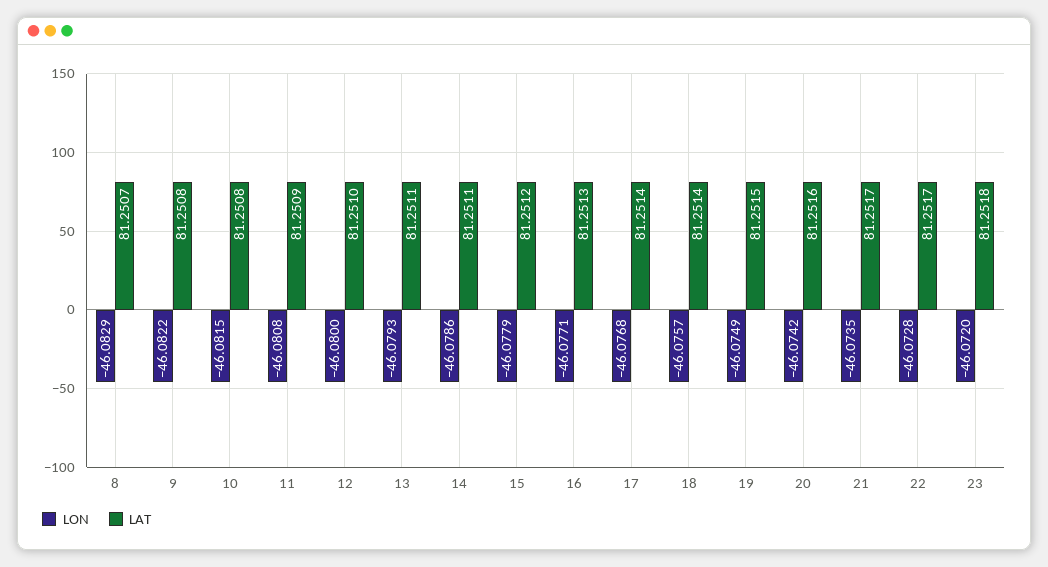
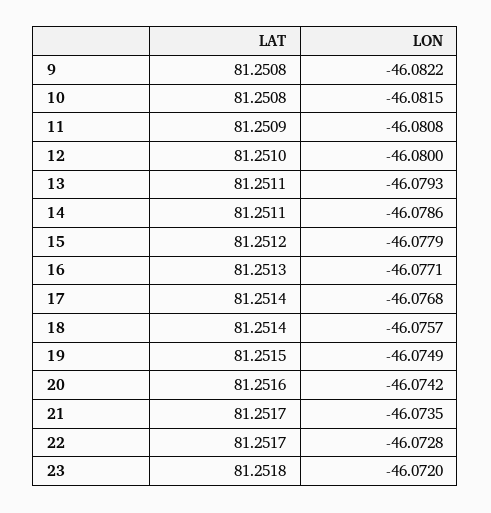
  {
    "LON": {
-     "8": -46.0829,
      "9": -46.0822,
      "10": -46.0815,
      "11": -46.0808,
      "12": -46.08,
      "13": -46.0793,
      "14": -46.0786,
      "15": -46.0779,
      "16": -46.0771,
      "17": -46.0768,
      "18": -46.0757,
      "19": -46.0749,
      "20": -46.0742,
      "21": -46.0735,
      "22": -46.0728,
      "23": -46.072
    },
    "LAT": {
-     "8": 81.2507,
      "9": 81.2508,
      "10": 81.2508,
      "11": 81.2509,
      "12": 81.251,
      "13": 81.2511,
      "14": 81.2511,
      "15": 81.2512,
      "16": 81.2513,
      "17": 81.2514,
      "18": 81.2514,
      "19": 81.2515,
      "20": 81.2516,
      "21": 81.2517,
      "22": 81.2517,
      "23": 81.2518
    }
  }

